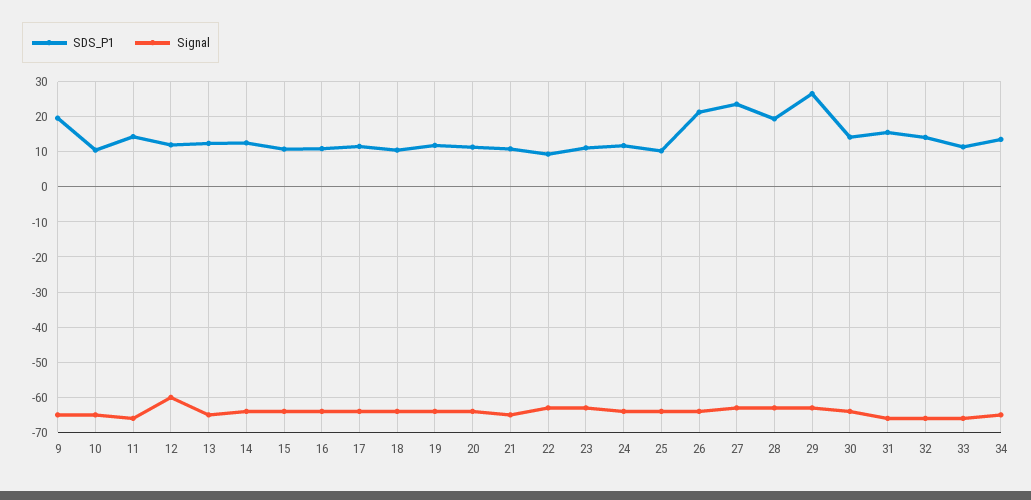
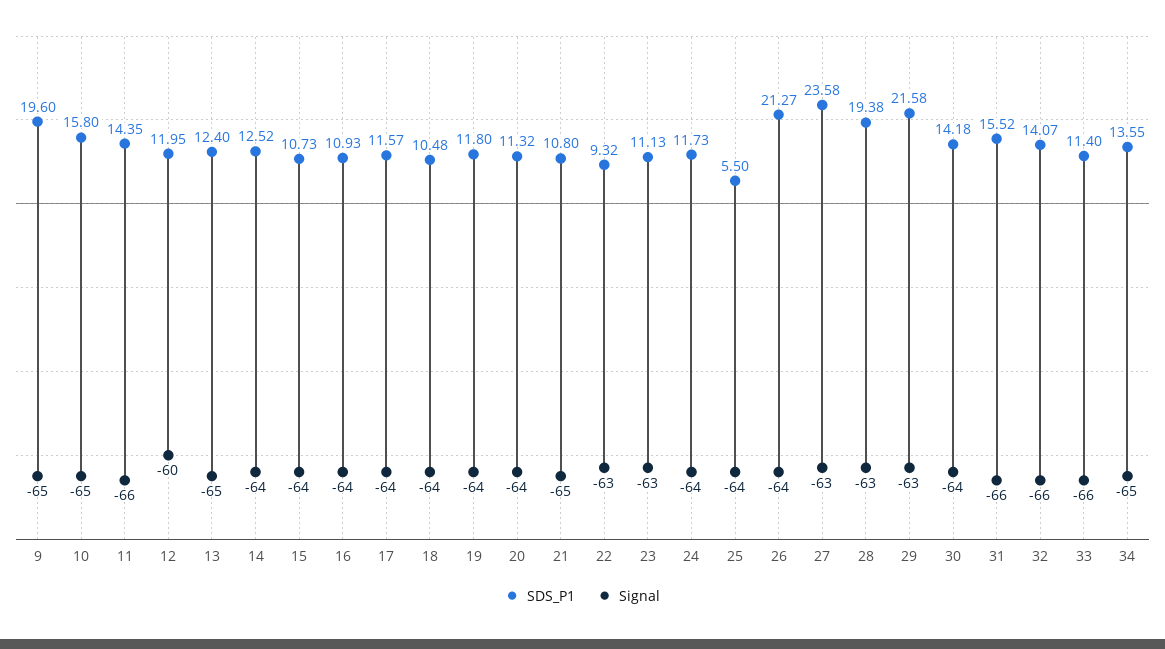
  {
    "SDS_P1": {
      "9": 19.6,
-     "10": 10,
+     "10": 15.8,
      "11": 14.35,
      "12": 11.95,
      "13": 12.4,
      "14": 12.52,
      "15": 10.73,
      "16": 10.93,
      "17": 11.57,
      "18": 10.48,
      "19": 11.8,
      "20": 11.32,
      "21": 10.8,
      "22": 9.32,
      "23": 11.13,
      "24": 11.73,
-     "25": 10,
+     "25": 5.5,
      "26": 21.27,
      "27": 23.58,
      "28": 19.38,
-     "29": 26,
+     "29": 21.58,
      "30": 14.18,
      "31": 15.52,
      "32": 14.07,
      "33": 11.4,
      "34": 13.55
    },
    "Signal": {
      "9": -65,
      "10": -65,
      "11": -66,
      "12": -60,
      "13": -65,
      "14": -64,
      "15": -64,
      "16": -64,
      "17": -64,
      "18": -64,
      "19": -64,
      "20": -64,
      "21": -65,
      "22": -63,
      "23": -63,
      "24": -64,
      "25": -64,
      "26": -64,
      "27": -63,
      "28": -63,
      "29": -63,
      "30": -64,
      "31": -66,
      "32": -66,
      "33": -66,
      "34": -65
    }
  }

